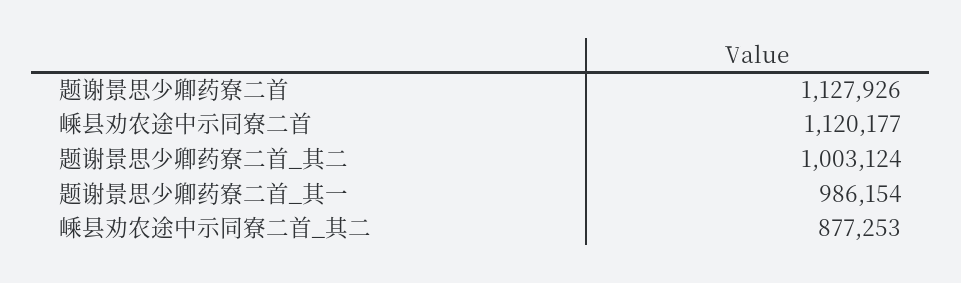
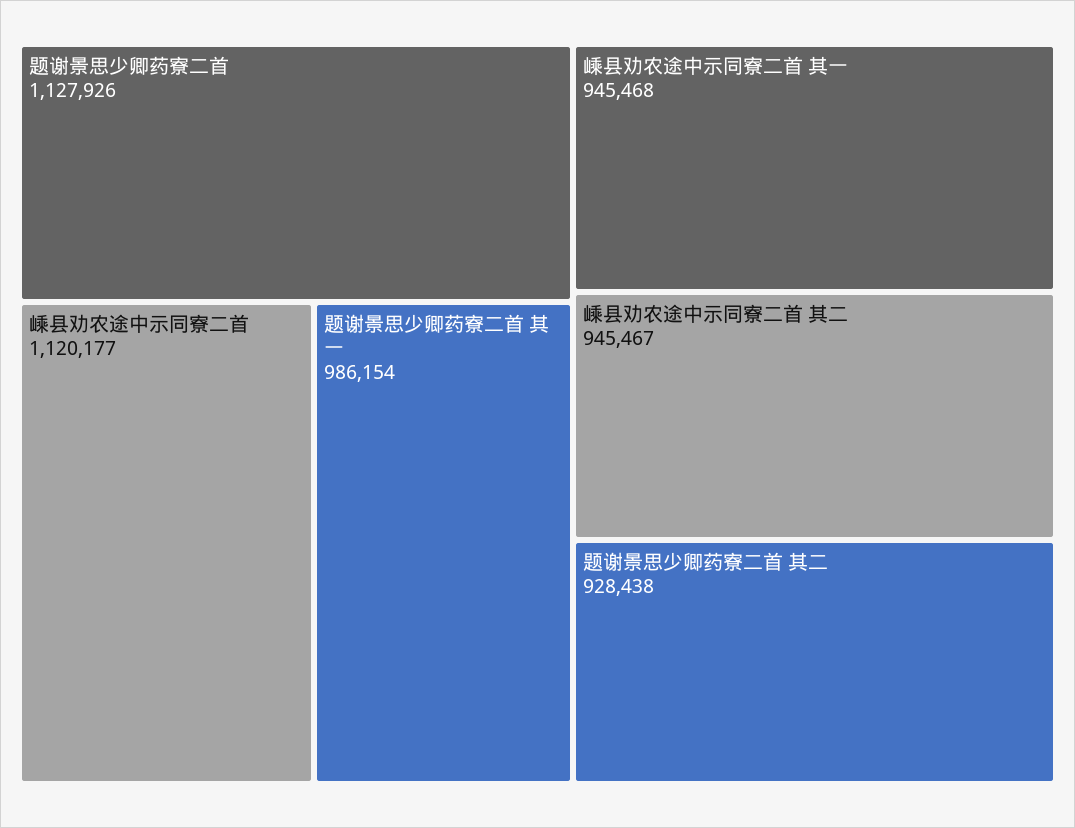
  {
    "题谢景思少卿药寮二首": 1127926,
    "嵊县劝农途中示同寮二首": 1120177,
-   "题谢景思少卿药寮二首_其二": 1003124,
+   "题谢景思少卿药寮二首_其二": 928438,
    "题谢景思少卿药寮二首_其一": 986154,
-   "嵊县劝农途中示同寮二首_其二": 877253
+   "嵊县劝农途中示同寮二首_其二": 945467,
+   "嵊县劝农途中示同寮二首 其一": 945468
  }

